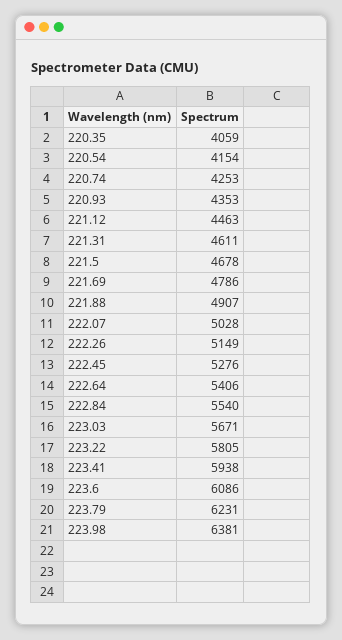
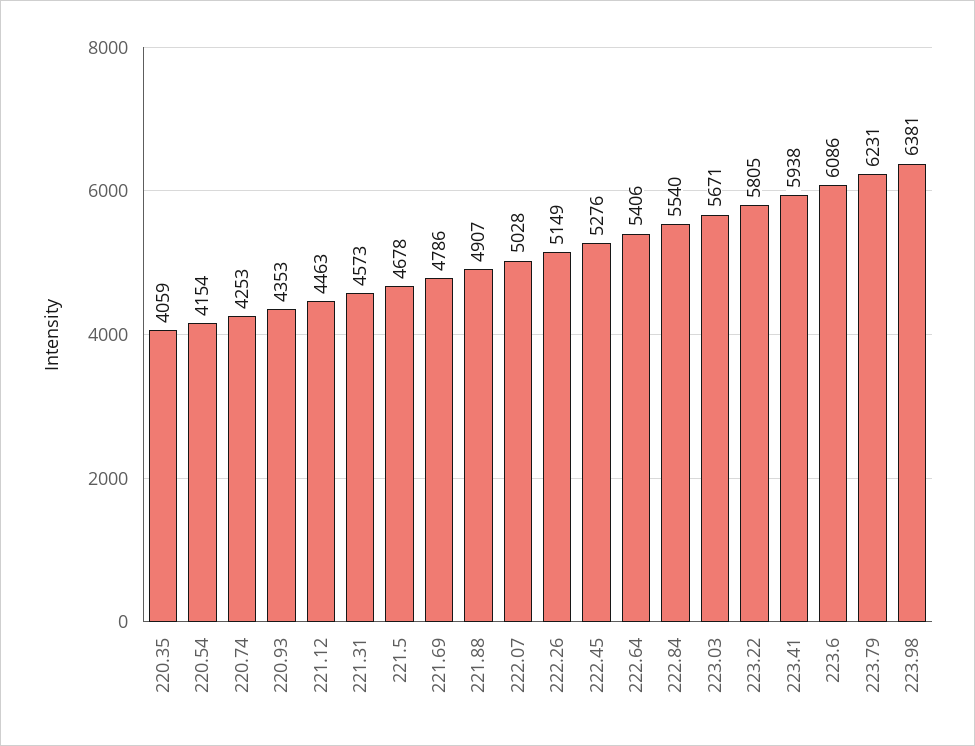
  {
    "220.35": 4059,
    "220.54": 4154,
    "220.74": 4253,
    "220.93": 4353,
    "221.12": 4463,
-   "221.31": 4611,
+   "221.31": 4573,
    "221.5": 4678,
    "221.69": 4786,
    "221.88": 4907,
    "222.07": 5028,
    "222.26": 5149,
    "222.45": 5276,
    "222.64": 5406,
    "222.84": 5540,
    "223.03": 5671,
    "223.22": 5805,
    "223.41": 5938,
    "223.6": 6086,
    "223.79": 6231,
    "223.98": 6381
  }

